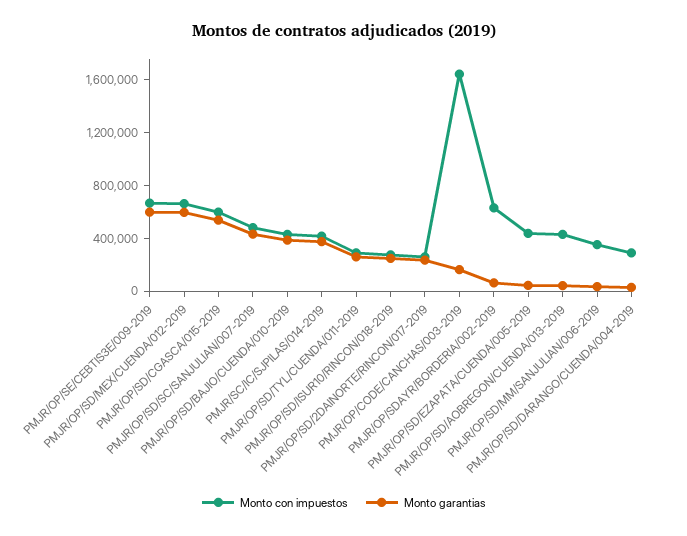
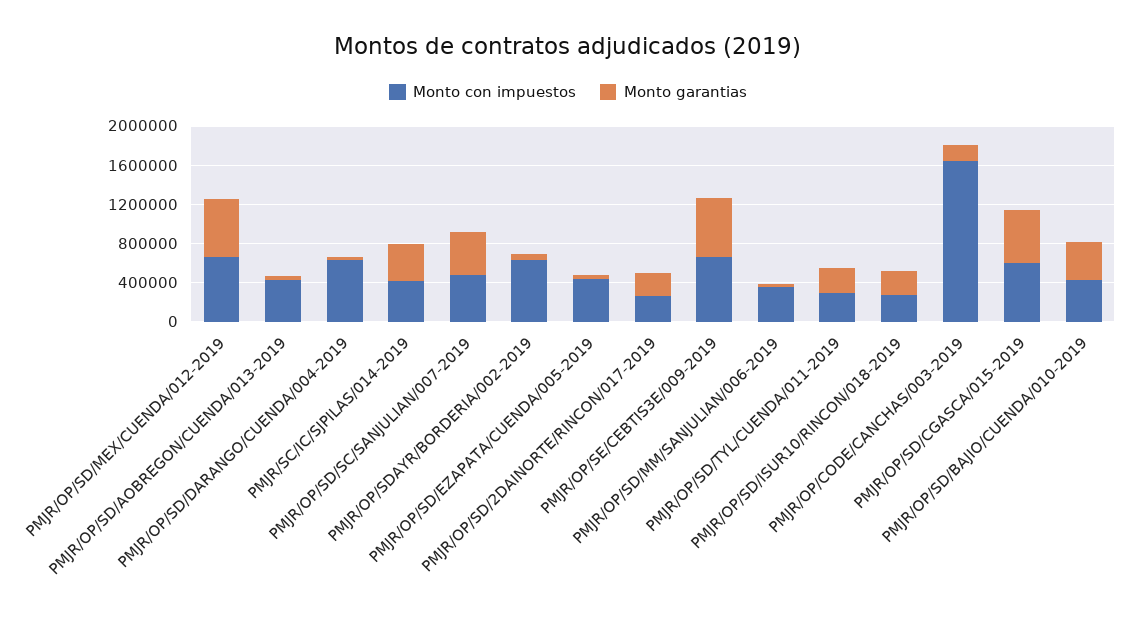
  {
    "Monto con impuestos": {
      "PMJR/OP/SE/CEBTIS3E/009-2019": 700000,
      "PMJR/OP/SD/MEX/CUENDA/012-2019": 700000,
      "PMJR/OP/SD/CGASCA/015-2019": 600000,
      "PMJR/OP/SD/SC/SANJULIAN/007-2019": 500000,
      "PMJR/OP/SD/BAJIO/CUENDA/010-2019": 400000,
      "PMJR/SC/IC/SJPILAS/014-2019": 400000,
      "PMJR/OP/SD/TYL/CUENDA/011-2019": 300000,
      "PMJR/OP/SD/ISUR10/RINCON/018-2019": 300000,
      "PMJR/OP/SD/2DAINORTE/RINCON/017-2019": 300000,
      "PMJR/OP/CODE/CANCHAS/003-2019": 1600000,
      "PMJR/OP/SDAYR/BORDERIA/002-2019": 600000,
      "PMJR/OP/SD/EZAPATA/CUENDA/005-2019": 400000,
      "PMJR/OP/SD/AOBREGON/CUENDA/013-2019": 400000,
      "PMJR/OP/SD/MM/SANJULIAN/006-2019": 400000,
-     "PMJR/OP/SD/DARANGO/CUENDA/004-2019": 300000
+     "PMJR/OP/SD/DARANGO/CUENDA/004-2019": 600000
    },
    "Monto garantias": {
      "PMJR/OP/SE/CEBTIS3E/009-2019": 600000,
      "PMJR/OP/SD/MEX/CUENDA/012-2019": 600000,
      "PMJR/OP/SD/CGASCA/015-2019": 500000,
      "PMJR/OP/SD/SC/SANJULIAN/007-2019": 400000,
      "PMJR/OP/SD/BAJIO/CUENDA/010-2019": 400000,
      "PMJR/SC/IC/SJPILAS/014-2019": 400000,
      "PMJR/OP/SD/TYL/CUENDA/011-2019": 300000,
      "PMJR/OP/SD/ISUR10/RINCON/018-2019": 200000,
      "PMJR/OP/SD/2DAINORTE/RINCON/017-2019": 200000,
      "PMJR/OP/CODE/CANCHAS/003-2019": 200000,
      "PMJR/OP/SDAYR/BORDERIA/002-2019": 100000,
      "PMJR/OP/SD/EZAPATA/CUENDA/005-2019": 0,
      "PMJR/OP/SD/AOBREGON/CUENDA/013-2019": 0,
      "PMJR/OP/SD/MM/SANJULIAN/006-2019": 0,
      "PMJR/OP/SD/DARANGO/CUENDA/004-2019": 0
    }
  }

